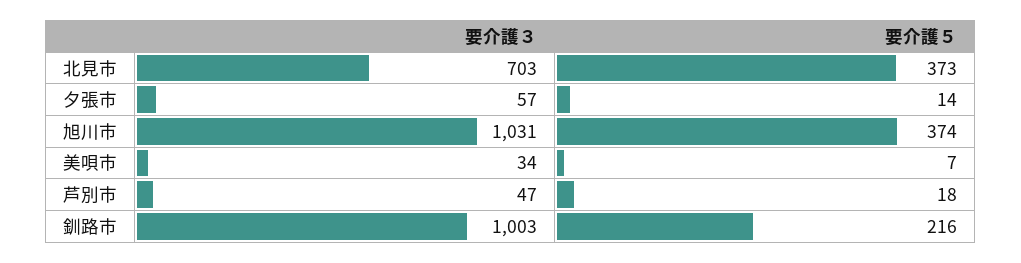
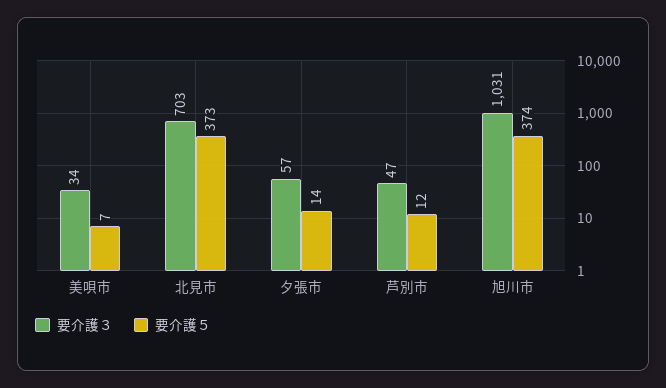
  {
    "要介護３": {
      "北見市": 703,
      "夕張市": 57,
      "旭川市": 1031,
      "美唄市": 34,
-     "芦別市": 47,
+     "芦別市": 47
-     "釧路市": 1003
    },
    "要介護５": {
      "北見市": 373,
      "夕張市": 14,
      "旭川市": 374,
      "美唄市": 7,
-     "芦別市": 18,
+     "芦別市": 12
-     "釧路市": 216
    }
  }

